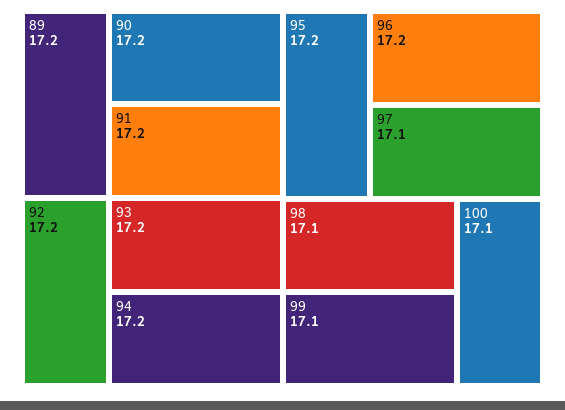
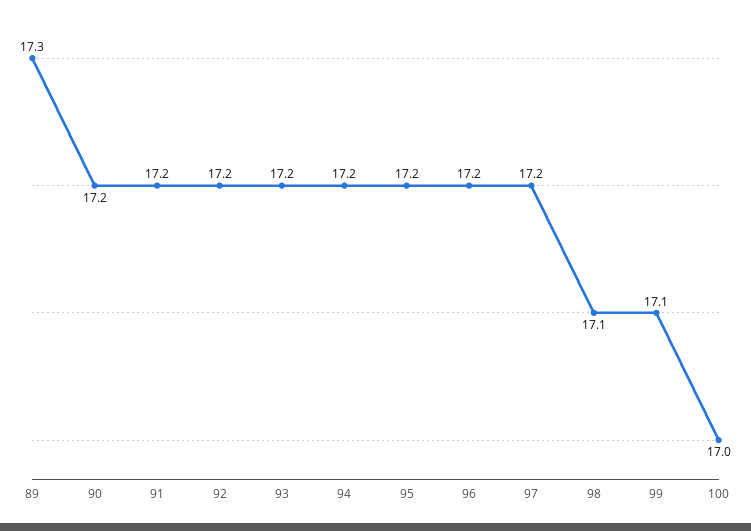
  {
-   "89": 17.2,
+   "89": 17.3,
    "90": 17.2,
    "91": 17.2,
    "92": 17.2,
    "93": 17.2,
    "94": 17.2,
    "95": 17.2,
    "96": 17.2,
-   "97": 17.1,
+   "97": 17.2,
    "98": 17.1,
    "99": 17.1,
-   "100": 17.1
+   "100": 17
  }

